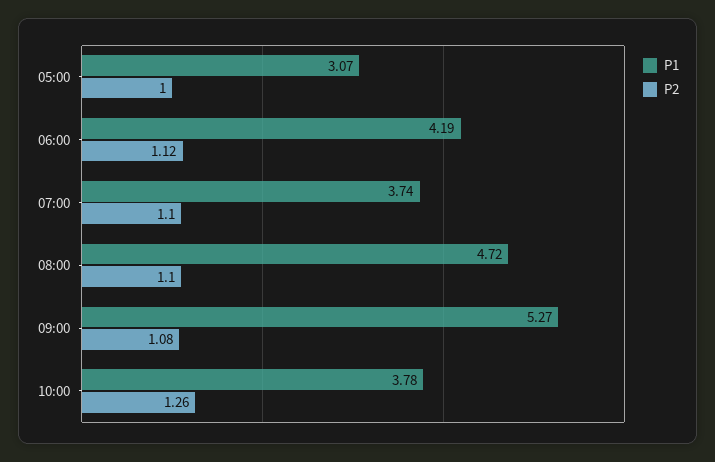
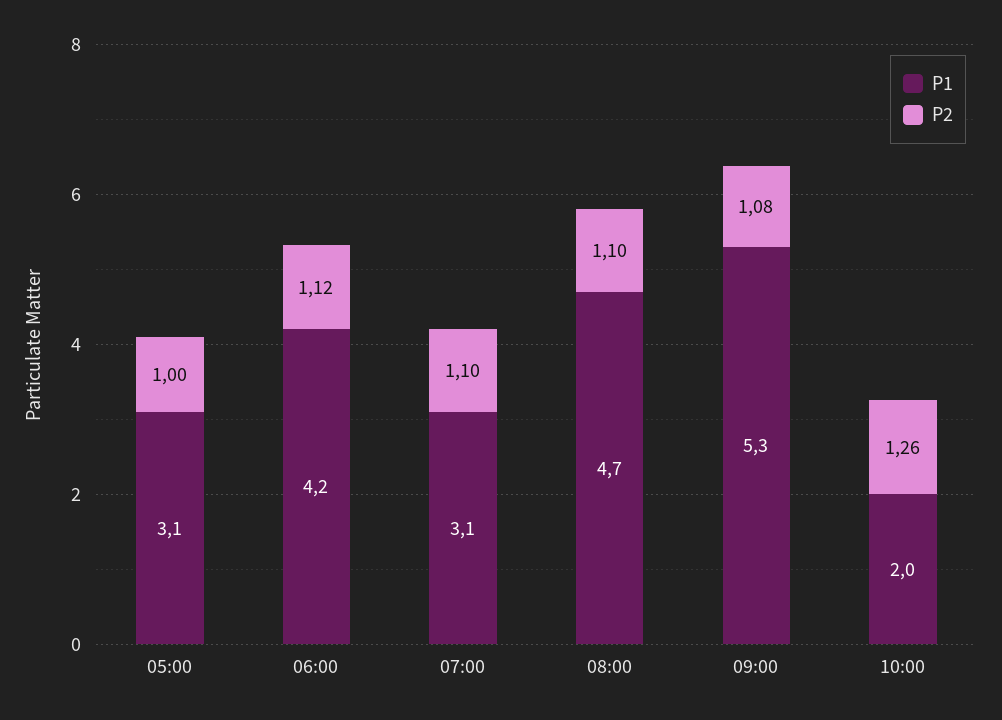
  {
    "P1": {
      "05:00": 3.07,
      "06:00": 4.19,
-     "07:00": 3.74,
+     "07:00": 3.1,
      "08:00": 4.72,
      "09:00": 5.27,
-     "10:00": 3.78
+     "10:00": 2
    },
    "P2": {
      "05:00": 1,
      "06:00": 1.12,
      "07:00": 1.1,
      "08:00": 1.1,
      "09:00": 1.08,
      "10:00": 1.26
    }
  }

